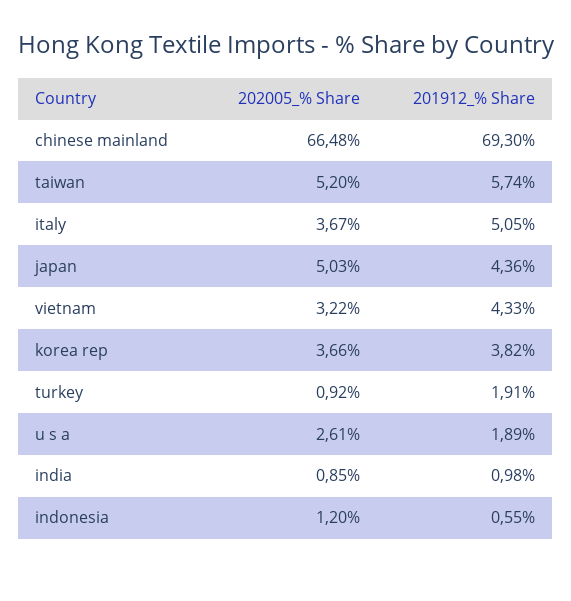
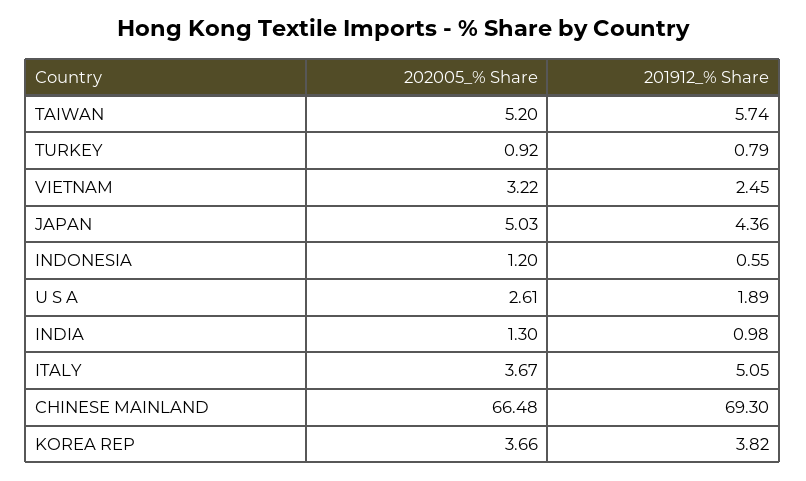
  {
    "202005_% Share": {
      "chinese mainland": 66.48,
      "taiwan": 5.2,
      "italy": 3.67,
      "japan": 5.03,
      "vietnam": 3.22,
      "korea rep": 3.66,
      "turkey": 0.92,
      "u s a": 2.61,
-     "india": 0.85,
+     "india": 1.3,
      "indonesia": 1.2
    },
    "201912_% Share": {
      "chinese mainland": 69.3,
      "taiwan": 5.74,
      "italy": 5.05,
      "japan": 4.36,
-     "vietnam": 4.33,
+     "vietnam": 2.45,
      "korea rep": 3.82,
-     "turkey": 1.91,
+     "turkey": 0.79,
      "u s a": 1.89,
      "india": 0.98,
      "indonesia": 0.55
    }
  }

